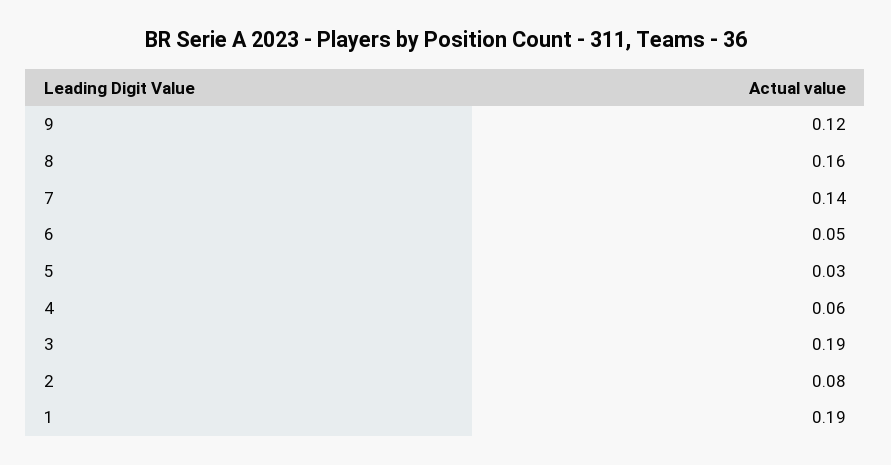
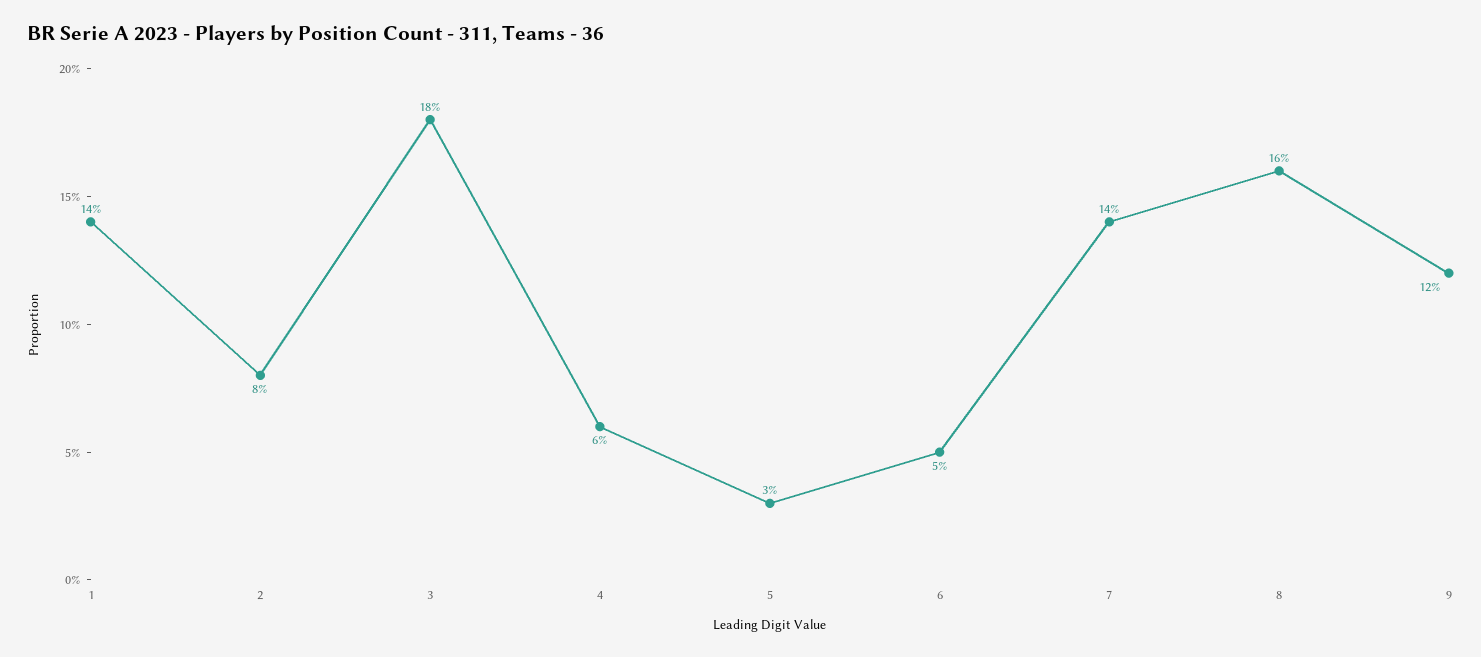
  {
    "9": 0.12,
    "8": 0.16,
    "7": 0.14,
    "6": 0.05,
    "5": 0.03,
    "4": 0.06,
-   "3": 0.19,
+   "3": 0.18,
    "2": 0.08,
-   "1": 0.19
+   "1": 0.14
  }

